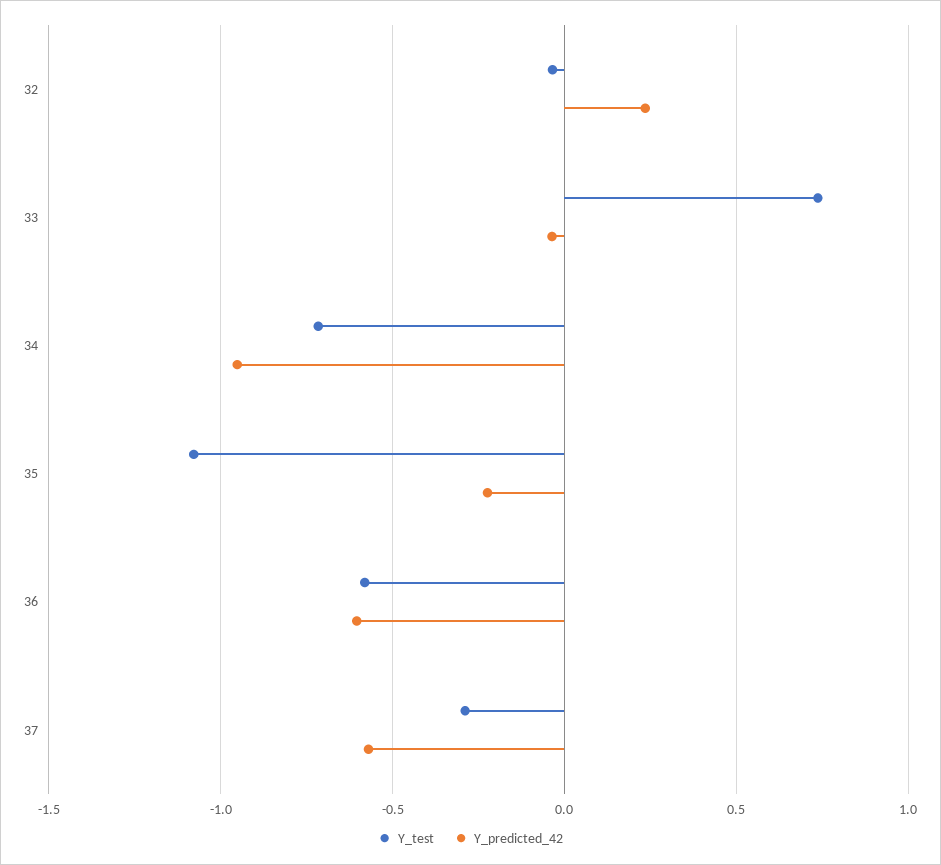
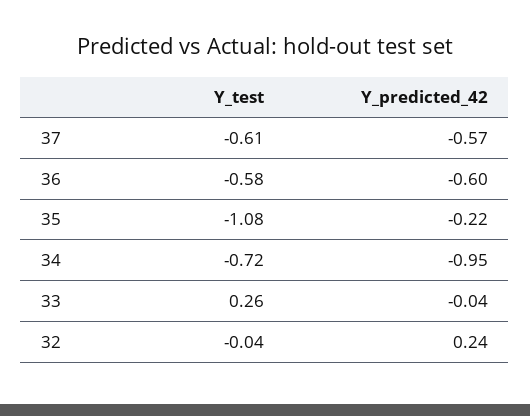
  {
    "Y_test": {
      "32": -0.04,
-     "33": 0.75,
+     "33": 0.26,
      "34": -0.72,
      "35": -1.08,
      "36": -0.58,
-     "37": -0.3
+     "37": -0.61
    },
    "Y_predicted_42": {
      "32": 0.24,
      "33": -0.04,
      "34": -0.95,
      "35": -0.22,
      "36": -0.6,
      "37": -0.57
    }
  }

